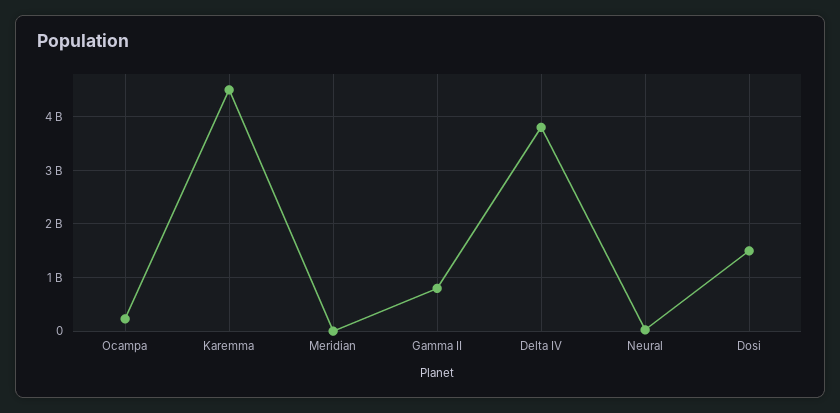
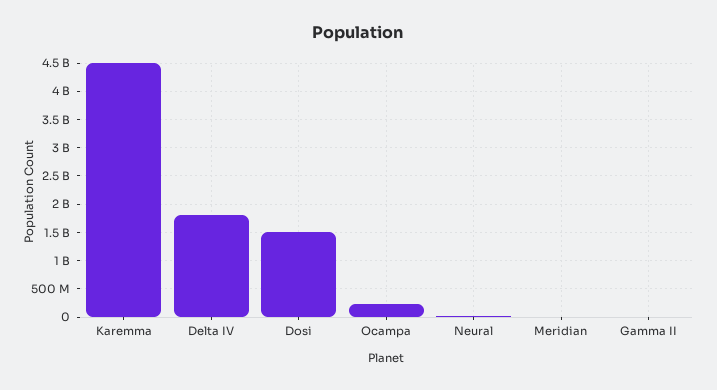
  {
    "Ocampa": 200000000,
    "Karemma": 4600000000,
    "Meridian": 0,
-   "Gamma II": 800000000,
+   "Gamma II": 0,
-   "Delta IV": 3800000000,
+   "Delta IV": 1750000000,
    "Neural": 0,
    "Dosi": 1600000000
  }

